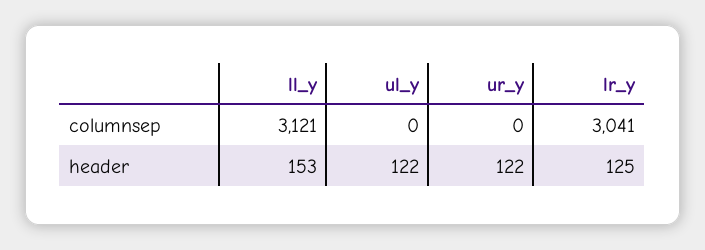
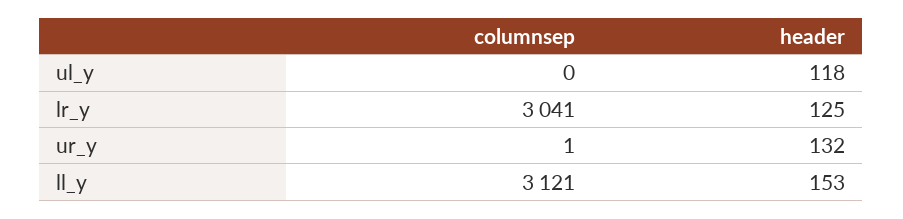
  {
    "ll_y": {
      "columnsep": 3121,
      "header": 153
    },
    "ul_y": {
      "columnsep": 0,
-     "header": 122
+     "header": 118
    },
    "ur_y": {
-     "columnsep": 0,
+     "columnsep": 1,
-     "header": 122
+     "header": 132
    },
    "lr_y": {
      "columnsep": 3041,
      "header": 125
    }
  }

